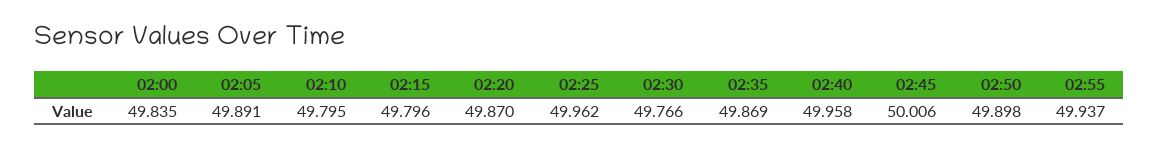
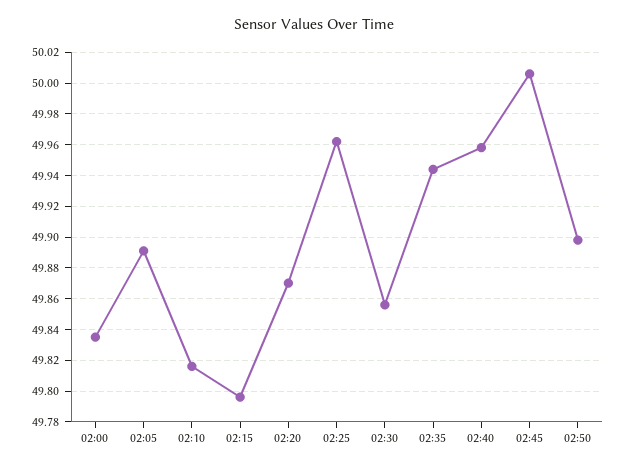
  {
    "02:00": 49.835,
    "02:05": 49.891,
-   "02:10": 49.795,
+   "02:10": 49.815,
    "02:15": 49.796,
    "02:20": 49.87,
    "02:25": 49.962,
-   "02:30": 49.766,
+   "02:30": 49.855,
-   "02:35": 49.869,
+   "02:35": 49.945,
    "02:40": 49.958,
    "02:45": 50.006,
-   "02:50": 49.898,
+   "02:50": 49.898
-   "02:55": 49.937
  }

